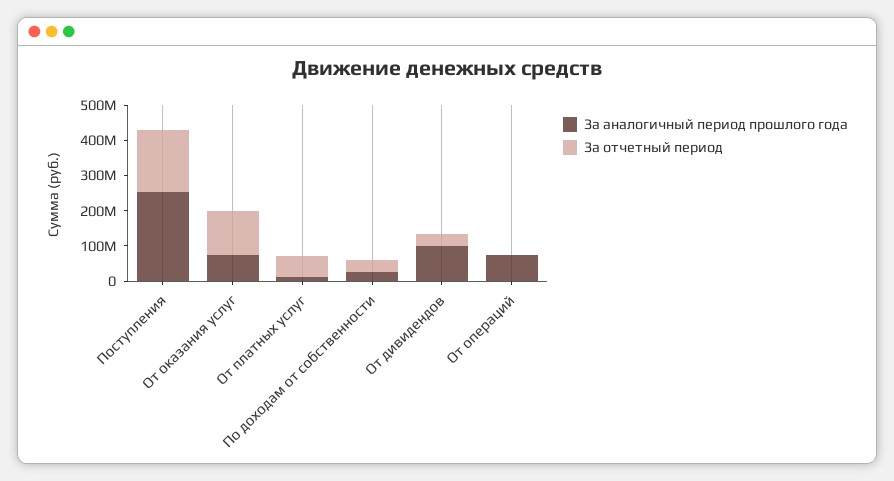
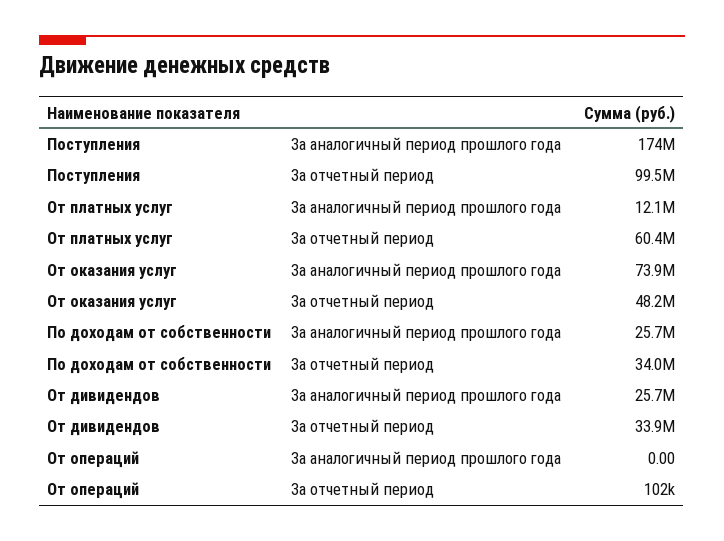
  {
    "За аналогичный период прошлого года": {
-     "Поступления": 250000000,
+     "Поступления": 174000000,
      "От оказания услуг": 73900000,
      "От платных услуг": 12100000,
      "По доходам от собственности": 25700000,
-     "От дивидендов": 100000000,
+     "От дивидендов": 25700000,
-     "От операций": 75000000
+     "От операций": 0
    },
    "За отчетный период": {
-     "Поступления": 175000000,
+     "Поступления": 99500000,
-     "От оказания услуг": 125000000,
+     "От оказания услуг": 48200000,
      "От платных услуг": 60400000,
      "По доходам от собственности": 34000000,
      "От дивидендов": 33900000,
      "От операций": 102000
    }
  }

